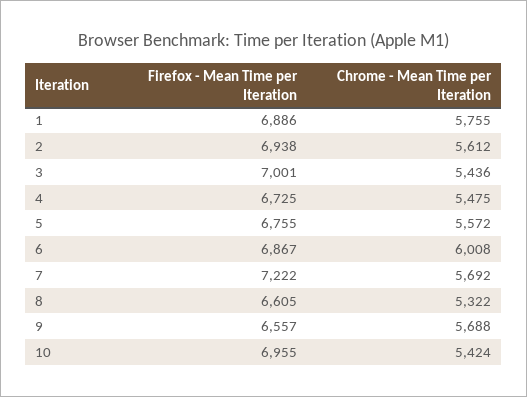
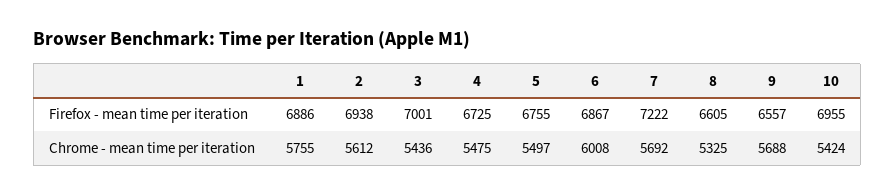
  {
    "Firefox - Mean Time per Iteration": {
      "1": 6886,
      "2": 6938,
      "3": 7001,
      "4": 6725,
      "5": 6755,
      "6": 6867,
      "7": 7222,
      "8": 6605,
      "9": 6557,
      "10": 6955
    },
    "Chrome - Mean Time per Iteration": {
      "1": 5755,
      "2": 5612,
      "3": 5436,
      "4": 5475,
-     "5": 5572,
+     "5": 5497,
      "6": 6008,
      "7": 5692,
-     "8": 5322,
+     "8": 5325,
      "9": 5688,
      "10": 5424
    }
  }

